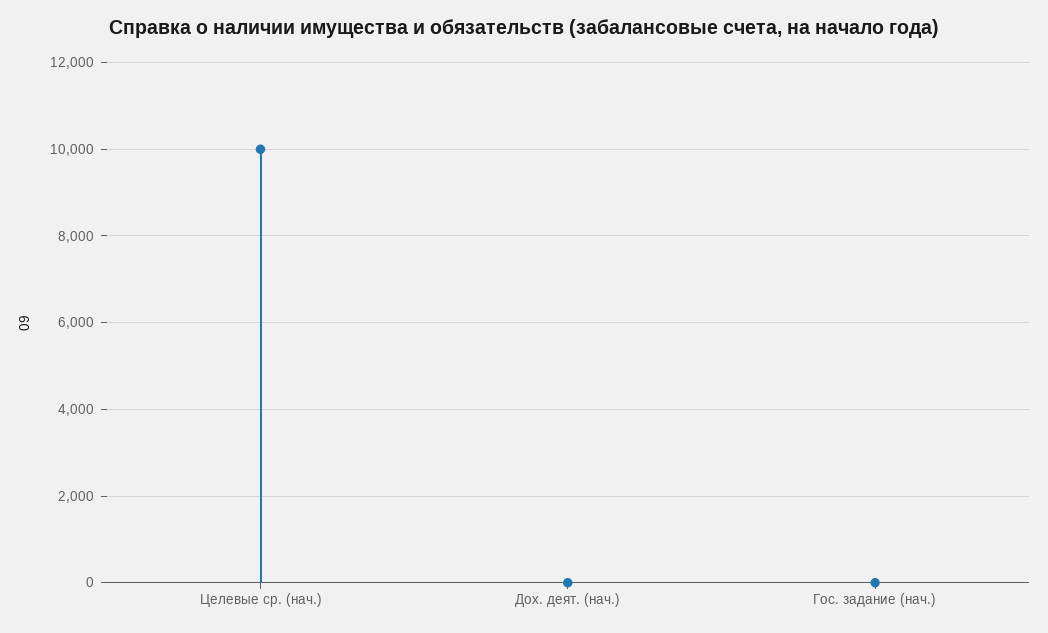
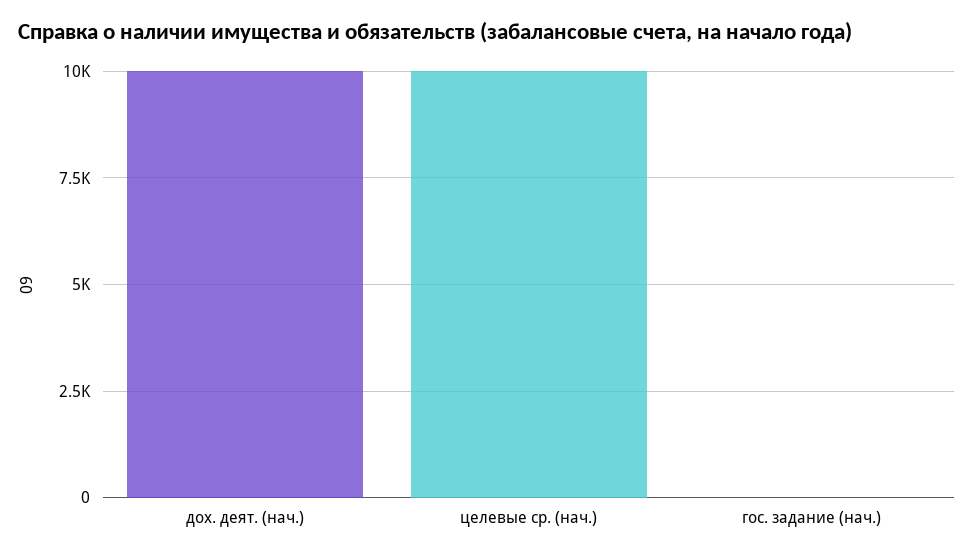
  {
    "Целевые ср. (нач.)": 10000,
-   "Дох. деят. (нач.)": 0,
+   "Дох. деят. (нач.)": 10000,
    "Гос. задание (нач.)": 0
  }

